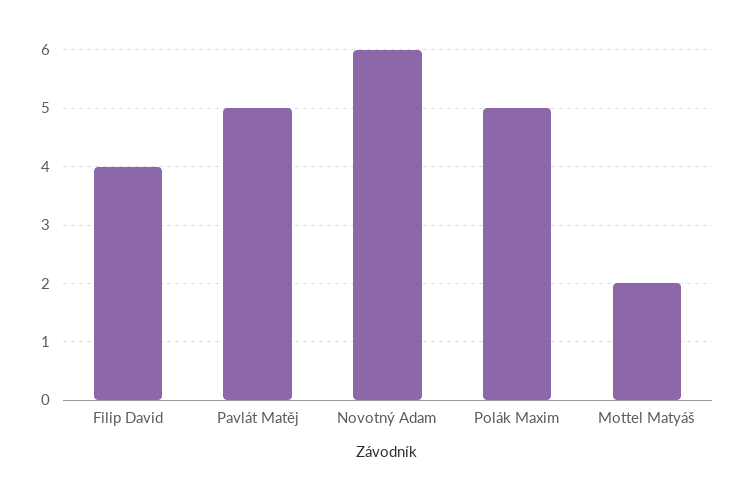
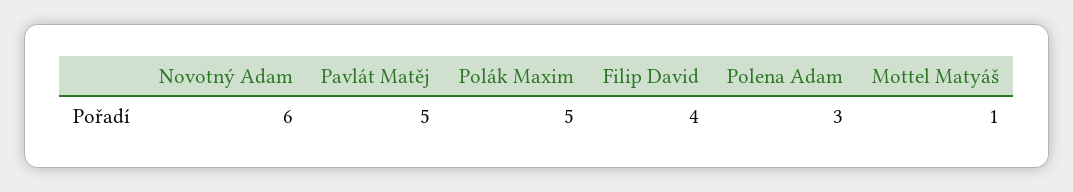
  {
    "Filip David": 4,
    "Pavlát Matěj": 5,
    "Novotný Adam": 6,
    "Polák Maxim": 5,
-   "Mottel Matyáš": 2
+   "Mottel Matyáš": 1,
+   "Polena Adam": 3
  }

